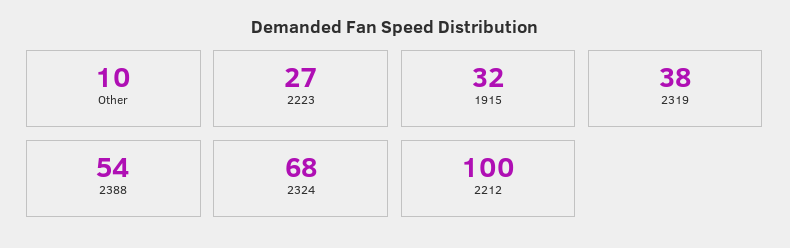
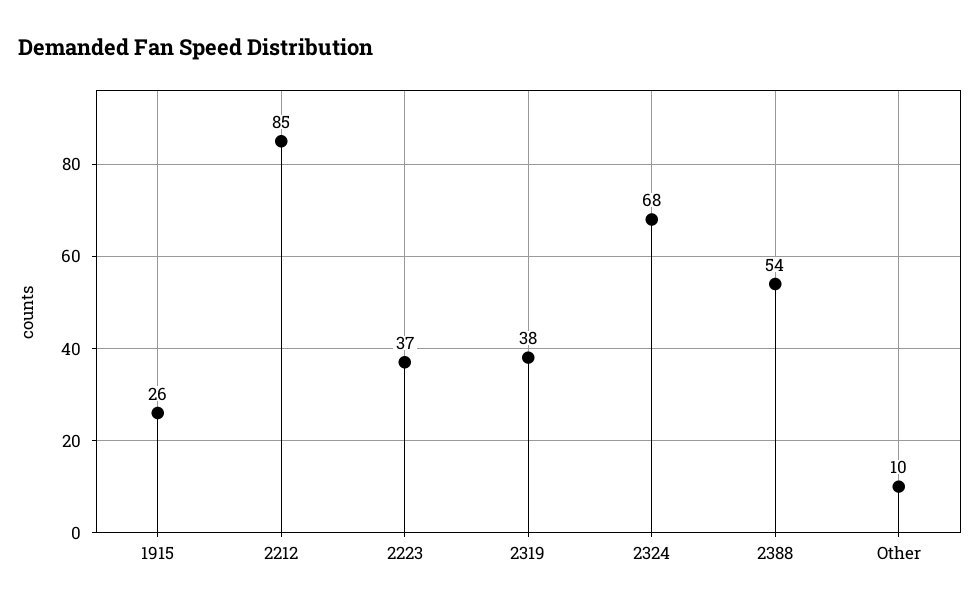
  {
    "Other": 10,
-   "2223": 27,
+   "2223": 37,
-   "1915": 32,
+   "1915": 26,
    "2319": 38,
    "2388": 54,
    "2324": 68,
-   "2212": 100
+   "2212": 85
  }

